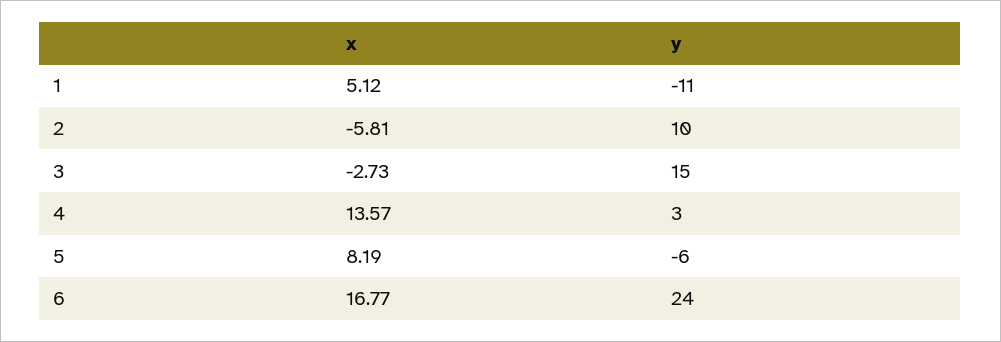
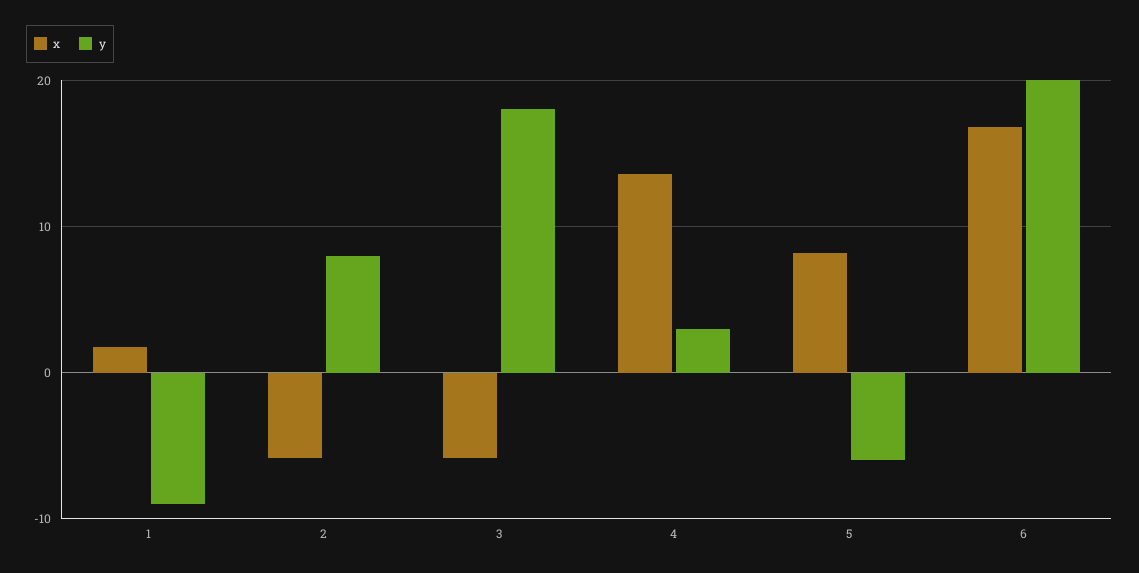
  {
    "x": {
-     "1": 5.12,
+     "1": 2,
      "2": -5.81,
-     "3": -2.73,
+     "3": -6,
      "4": 13.57,
      "5": 8.19,
      "6": 16.77
    },
    "y": {
-     "1": -11,
+     "1": -9,
-     "2": 10,
+     "2": 8,
-     "3": 15,
+     "3": 18,
      "4": 3,
      "5": -6,
-     "6": 24
+     "6": 20
    }
  }

